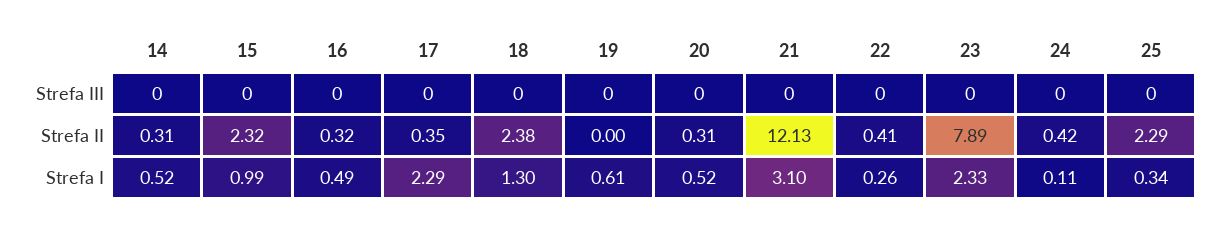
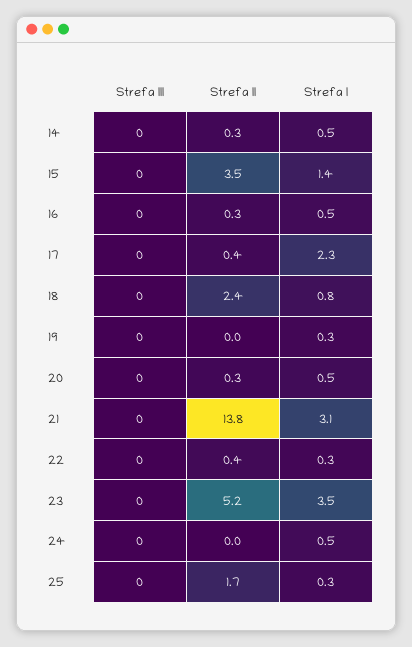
  {
    "14": {
      "Strefa III": 0,
      "Strefa II": 0.31,
      "Strefa I": 0.52
    },
    "15": {
      "Strefa III": 0,
-     "Strefa II": 2.32,
+     "Strefa II": 3.5,
-     "Strefa I": 0.99
+     "Strefa I": 1.4
    },
    "16": {
      "Strefa III": 0,
      "Strefa II": 0.32,
      "Strefa I": 0.49
    },
    "17": {
      "Strefa III": 0,
      "Strefa II": 0.35,
      "Strefa I": 2.29
    },
    "18": {
      "Strefa III": 0,
      "Strefa II": 2.38,
-     "Strefa I": 1.3
+     "Strefa I": 0.8
    },
    "19": {
      "Strefa III": 0,
      "Strefa II": 0,
-     "Strefa I": 0.61
+     "Strefa I": 0.3
    },
    "20": {
      "Strefa III": 0,
      "Strefa II": 0.31,
      "Strefa I": 0.52
    },
    "21": {
      "Strefa III": 0,
-     "Strefa II": 12.13,
+     "Strefa II": 13.8,
      "Strefa I": 3.1
    },
    "22": {
      "Strefa III": 0,
      "Strefa II": 0.41,
      "Strefa I": 0.26
    },
    "23": {
      "Strefa III": 0,
-     "Strefa II": 7.89,
+     "Strefa II": 5.2,
-     "Strefa I": 2.33
+     "Strefa I": 3.5
    },
    "24": {
      "Strefa III": 0,
-     "Strefa II": 0.42,
+     "Strefa II": 0,
-     "Strefa I": 0.11
+     "Strefa I": 0.5
    },
    "25": {
      "Strefa III": 0,
-     "Strefa II": 2.29,
+     "Strefa II": 1.7,
      "Strefa I": 0.34
    }
  }

